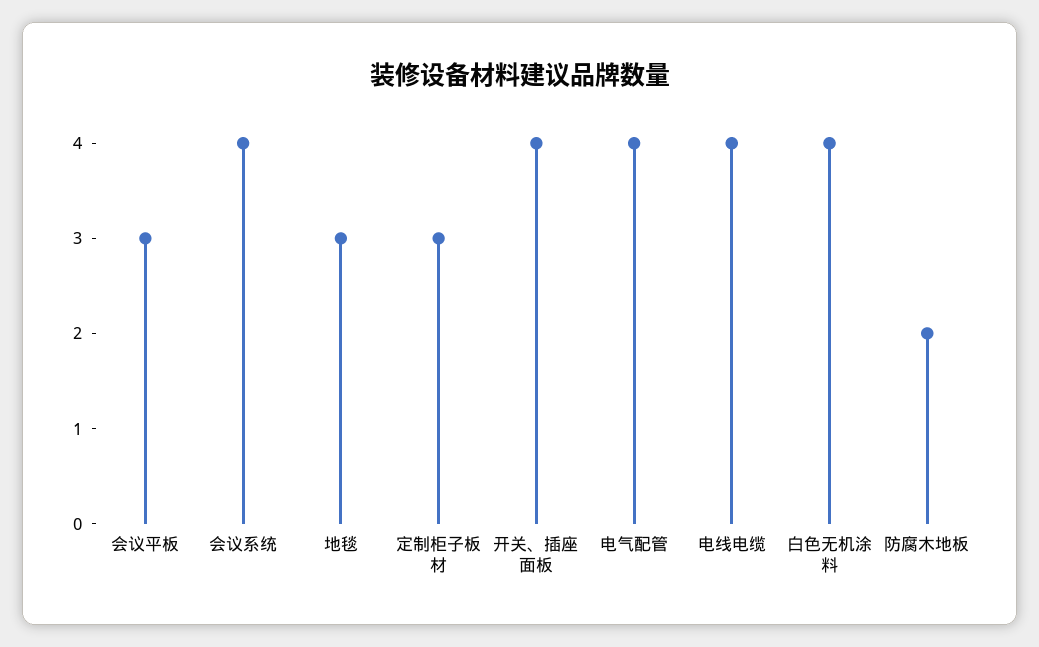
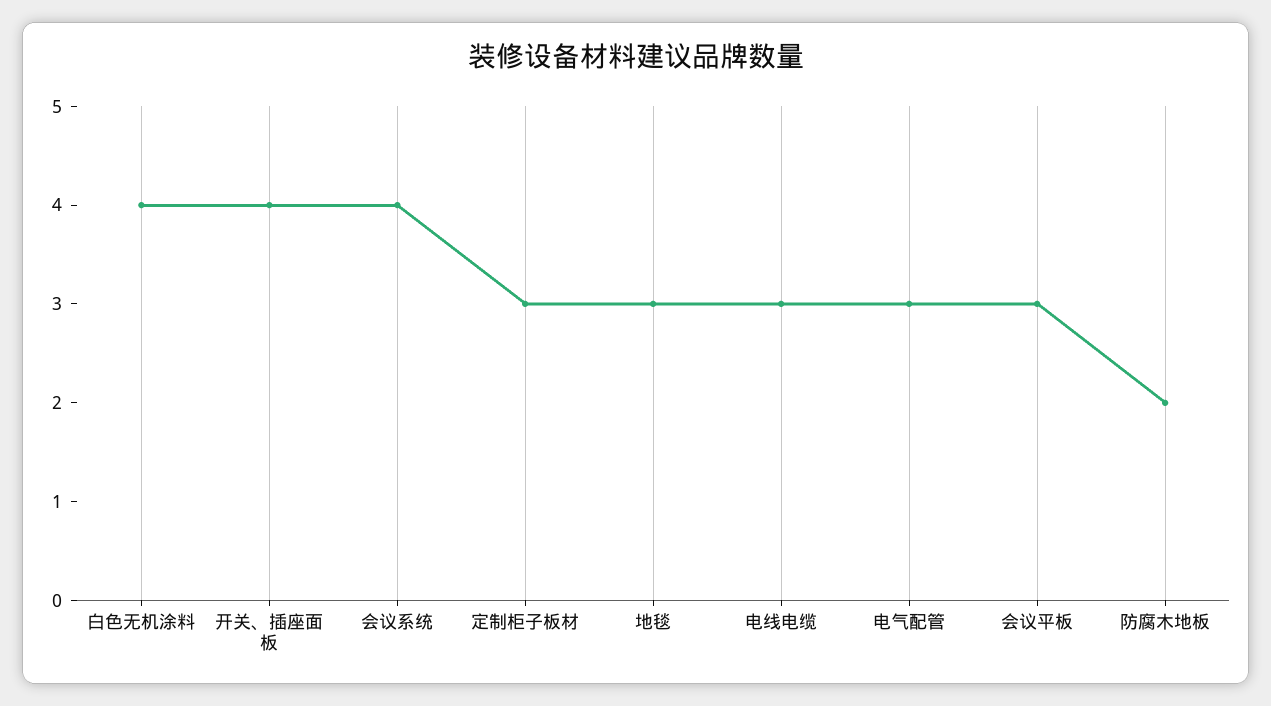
  {
    "会议平板": 3,
    "会议系统": 4,
    "地毯": 3,
    "定制柜子板材": 3,
    "开关、插座面板": 4,
-   "电气配管": 4,
+   "电气配管": 3,
-   "电线电缆": 4,
+   "电线电缆": 3,
    "白色无机涂料": 4,
    "防腐木地板": 2
  }

